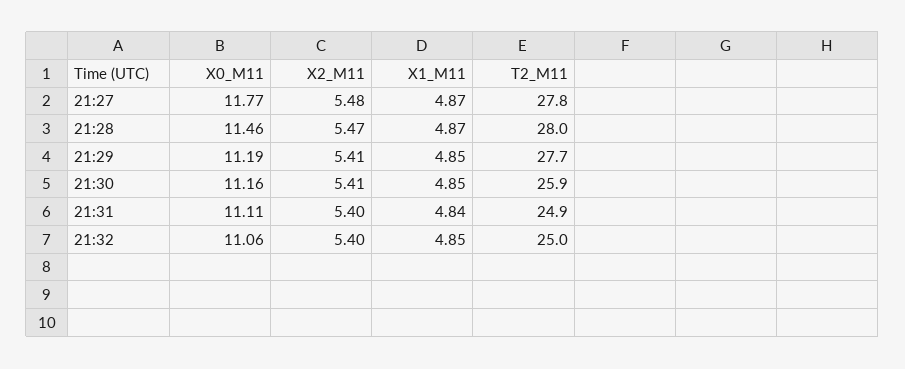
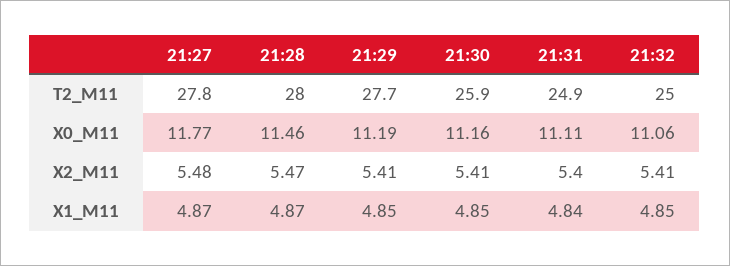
  {
    "X0_M11": {
      "21:27": 11.77,
      "21:28": 11.46,
      "21:29": 11.19,
      "21:30": 11.16,
      "21:31": 11.11,
      "21:32": 11.06
    },
    "X2_M11": {
      "21:27": 5.48,
      "21:28": 5.47,
      "21:29": 5.41,
      "21:30": 5.41,
      "21:31": 5.4,
-     "21:32": 5.4
+     "21:32": 5.41
    },
    "X1_M11": {
      "21:27": 4.87,
      "21:28": 4.87,
      "21:29": 4.85,
      "21:30": 4.85,
      "21:31": 4.84,
      "21:32": 4.85
    },
    "T2_M11": {
      "21:27": 27.8,
      "21:28": 28,
      "21:29": 27.7,
      "21:30": 25.9,
      "21:31": 24.9,
      "21:32": 25
    }
  }

